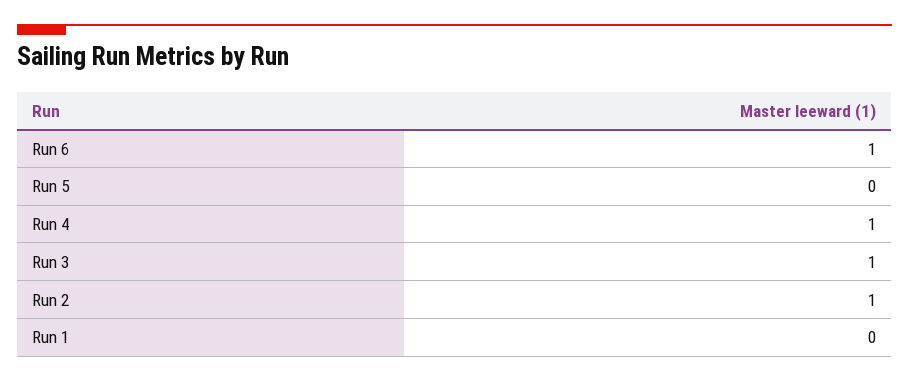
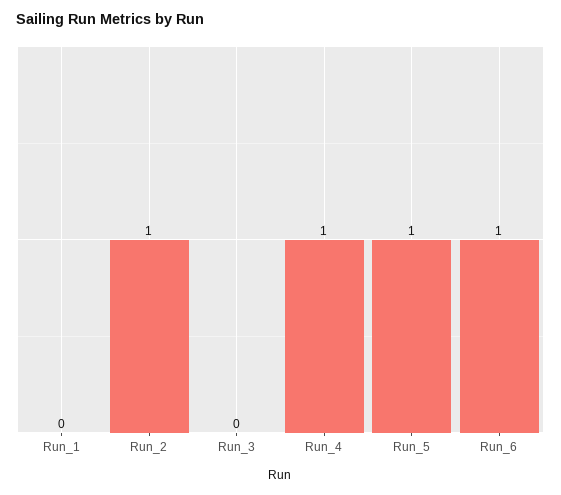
  {
    "Run 6": 1,
-   "Run 5": 0,
+   "Run 5": 1,
    "Run 4": 1,
-   "Run 3": 1,
+   "Run 3": 0,
    "Run 2": 1,
    "Run 1": 0
  }

